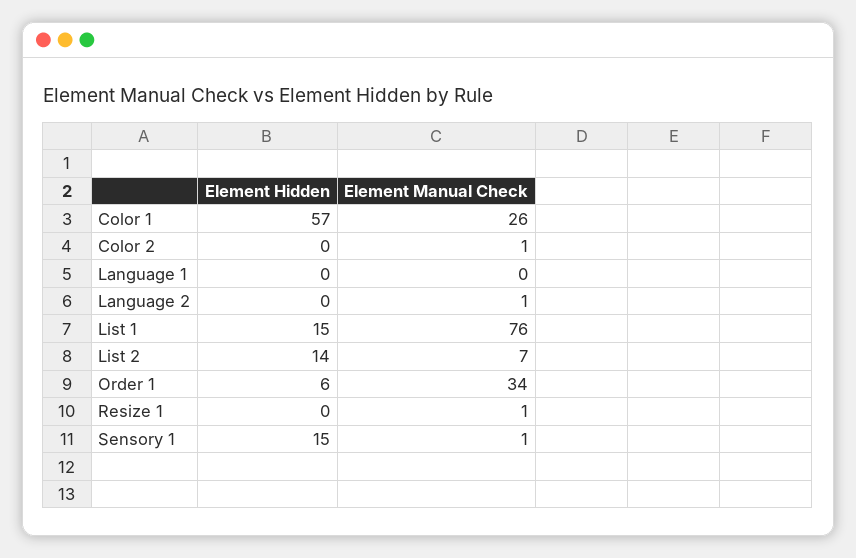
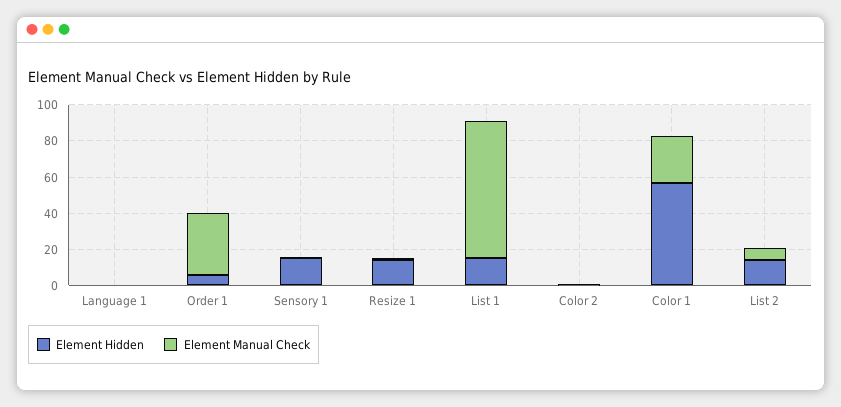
  {
    "Element Hidden": {
      "Color 1": 57,
      "Color 2": 0,
      "Language 1": 0,
-     "Language 2": 0,
      "List 1": 15,
      "List 2": 14,
      "Order 1": 6,
-     "Resize 1": 0,
+     "Resize 1": 15,
      "Sensory 1": 15
    },
    "Element Manual Check": {
      "Color 1": 26,
      "Color 2": 1,
      "Language 1": 0,
-     "Language 2": 1,
      "List 1": 76,
      "List 2": 7,
      "Order 1": 34,
      "Resize 1": 1,
      "Sensory 1": 1
    }
  }

